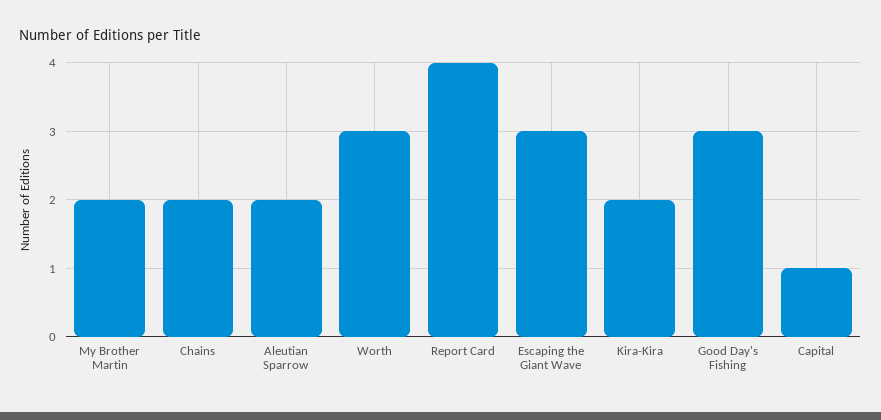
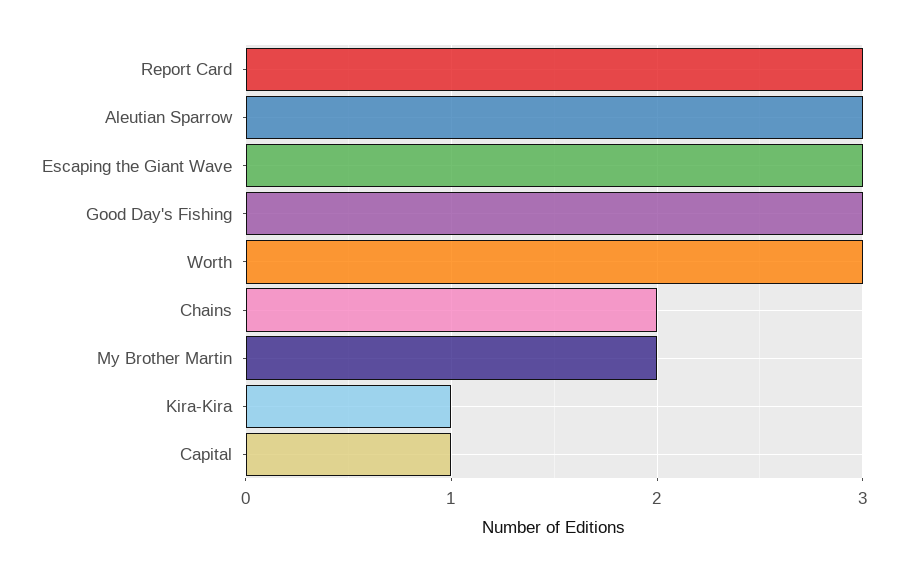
  {
    "My Brother Martin": 2,
    "Chains": 2,
-   "Aleutian Sparrow": 2,
+   "Aleutian Sparrow": 3,
    "Worth": 3,
-   "Report Card": 4,
+   "Report Card": 3,
    "Escaping the Giant Wave": 3,
-   "Kira-Kira": 2,
+   "Kira-Kira": 1,
    "Good Day's Fishing": 3,
    "Capital": 1
  }

